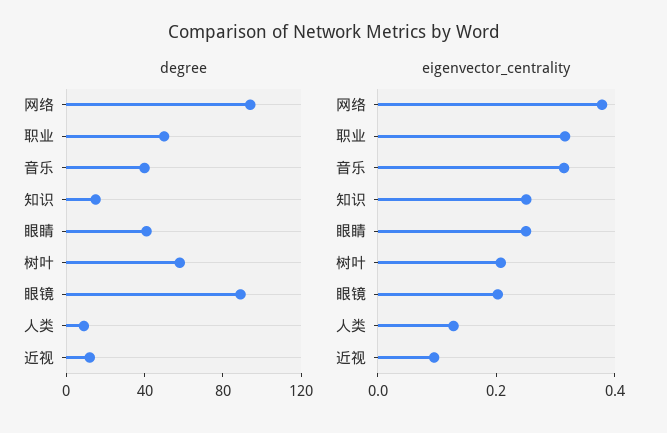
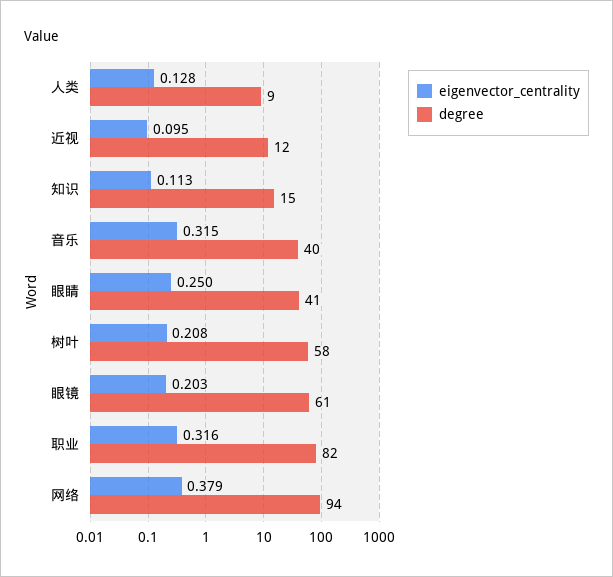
  {
    "degree": {
      "网络": 94,
-     "职业": 50,
+     "职业": 82,
      "音乐": 40,
      "知识": 15,
      "眼睛": 41,
      "树叶": 58,
-     "眼镜": 90,
+     "眼镜": 61,
      "人类": 9,
      "近视": 12
    },
    "eigenvector_centrality": {
      "网络": 0.379,
      "职业": 0.316,
      "音乐": 0.315,
-     "知识": 0.25,
+     "知识": 0.113,
      "眼睛": 0.25,
      "树叶": 0.208,
      "眼镜": 0.203,
      "人类": 0.128,
      "近视": 0.095
    }
  }

